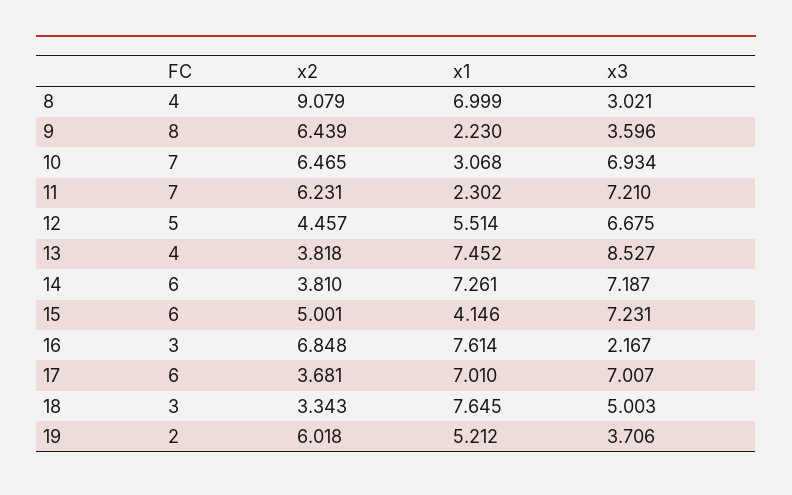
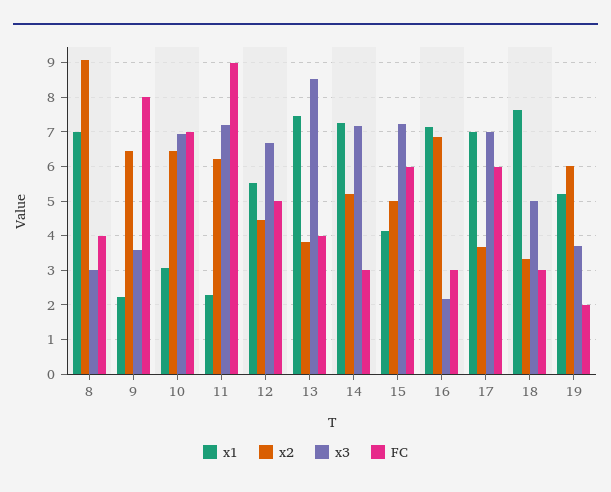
  {
    "FC": {
      "8": 4,
      "9": 8,
      "10": 7,
-     "11": 7,
+     "11": 9,
      "12": 5,
      "13": 4,
-     "14": 6,
+     "14": 3,
      "15": 6,
      "16": 3,
      "17": 6,
      "18": 3,
      "19": 2
    },
    "x2": {
      "8": 9.079,
      "9": 6.439,
      "10": 6.465,
      "11": 6.231,
      "12": 4.457,
      "13": 3.818,
-     "14": 3.81,
+     "14": 5.2,
      "15": 5.001,
      "16": 6.848,
      "17": 3.681,
      "18": 3.343,
      "19": 6.018
    },
    "x1": {
      "8": 6.999,
      "9": 2.23,
      "10": 3.068,
      "11": 2.302,
      "12": 5.514,
      "13": 7.452,
      "14": 7.261,
      "15": 4.146,
-     "16": 7.614,
+     "16": 7.2,
      "17": 7.01,
      "18": 7.645,
      "19": 5.212
    },
    "x3": {
      "8": 3.021,
      "9": 3.596,
      "10": 6.934,
      "11": 7.21,
      "12": 6.675,
      "13": 8.527,
      "14": 7.187,
      "15": 7.231,
      "16": 2.167,
      "17": 7.007,
      "18": 5.003,
      "19": 3.706
    }
  }

